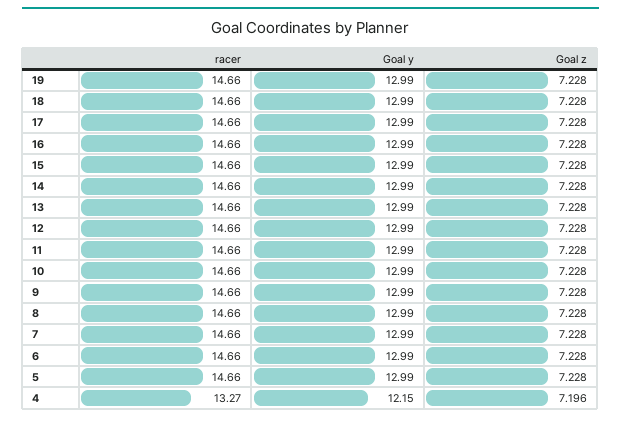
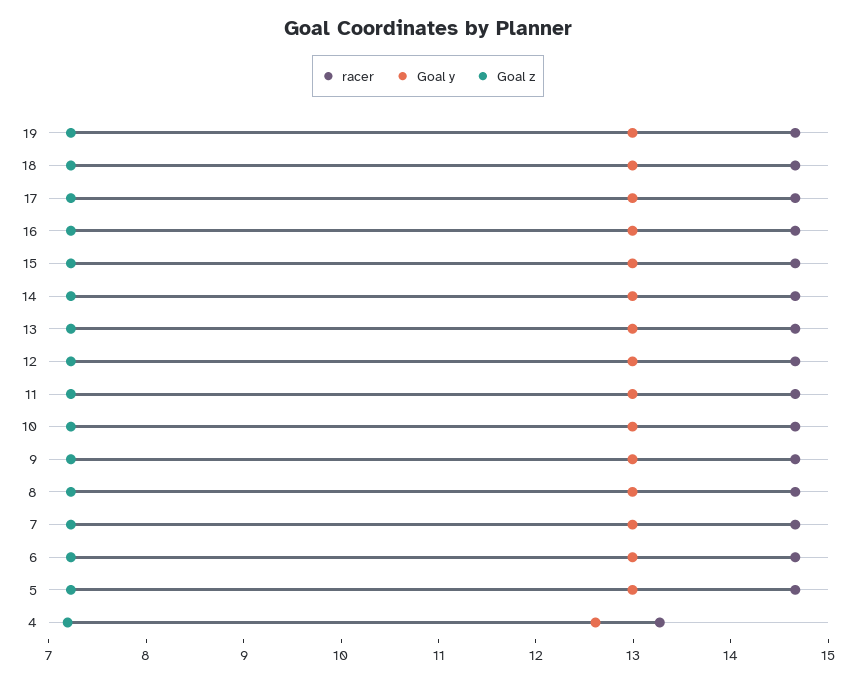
  {
    "racer": {
      "19": 14.66,
      "18": 14.66,
      "17": 14.66,
      "16": 14.66,
      "15": 14.66,
      "14": 14.66,
      "13": 14.66,
      "12": 14.66,
      "11": 14.66,
      "10": 14.66,
      "9": 14.66,
      "8": 14.66,
      "7": 14.66,
      "6": 14.66,
      "5": 14.66,
      "4": 13.27
    },
    "Goal y": {
      "19": 12.99,
      "18": 12.99,
      "17": 12.99,
      "16": 12.99,
      "15": 12.99,
      "14": 12.99,
      "13": 12.99,
      "12": 12.99,
      "11": 12.99,
      "10": 12.99,
      "9": 12.99,
      "8": 12.99,
      "7": 12.99,
      "6": 12.99,
      "5": 12.99,
-     "4": 12.15
+     "4": 12.6
    },
    "Goal z": {
      "19": 7.228,
      "18": 7.228,
      "17": 7.228,
      "16": 7.228,
      "15": 7.228,
      "14": 7.228,
      "13": 7.228,
      "12": 7.228,
      "11": 7.228,
      "10": 7.228,
      "9": 7.228,
      "8": 7.228,
      "7": 7.228,
      "6": 7.228,
      "5": 7.228,
      "4": 7.196
    }
  }

